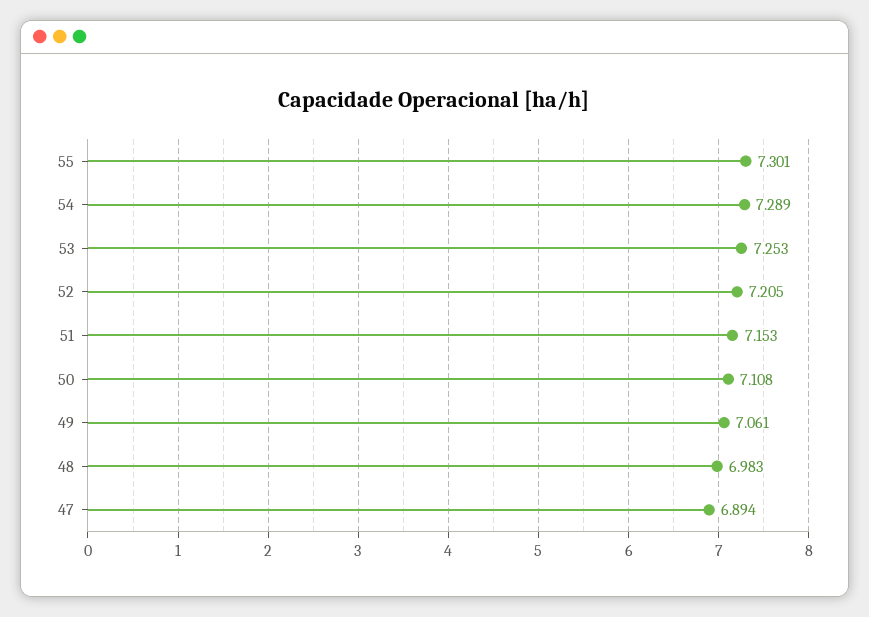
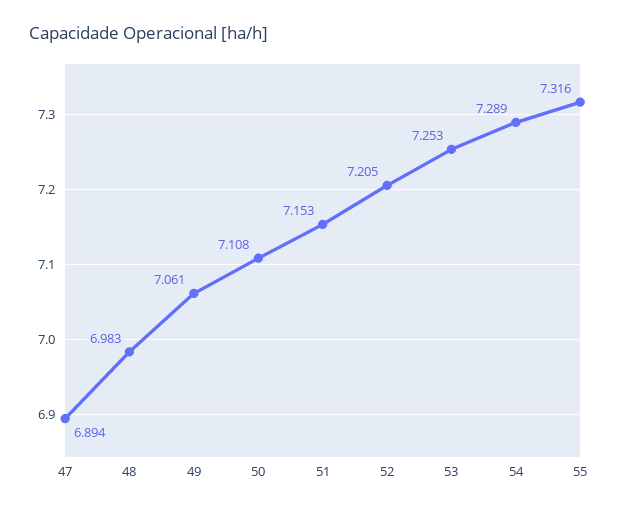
  {
-   "55": 7.301,
+   "55": 7.316,
    "54": 7.289,
    "53": 7.253,
    "52": 7.205,
    "51": 7.153,
    "50": 7.108,
    "49": 7.061,
    "48": 6.983,
    "47": 6.894
  }

